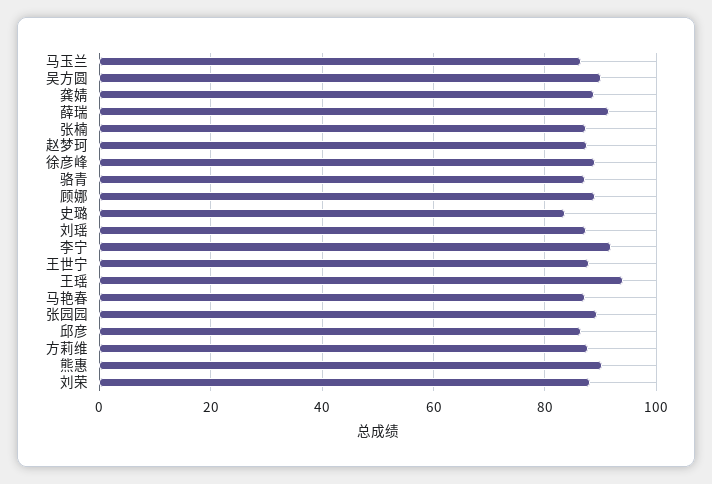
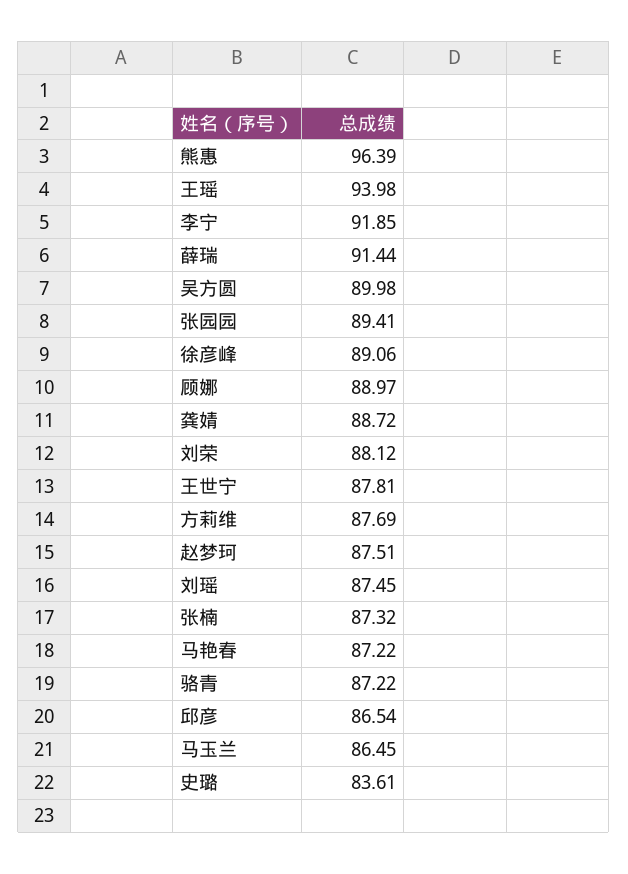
  {
    "马玉兰": 86.45,
    "吴方圆": 89.98,
    "龚婧": 88.72,
    "薛瑞": 91.44,
    "张楠": 87.32,
    "赵梦珂": 87.51,
    "徐彦峰": 89.06,
    "骆青": 87.22,
    "顾娜": 88.97,
    "史璐": 83.61,
    "刘瑶": 87.45,
    "李宁": 91.85,
    "王世宁": 87.81,
    "王瑶": 93.98,
    "马艳春": 87.22,
    "张园园": 89.41,
    "邱彦": 86.54,
    "方莉维": 87.69,
-   "熊惠": 90,
+   "熊惠": 96.39,
    "刘荣": 88.12
  }

